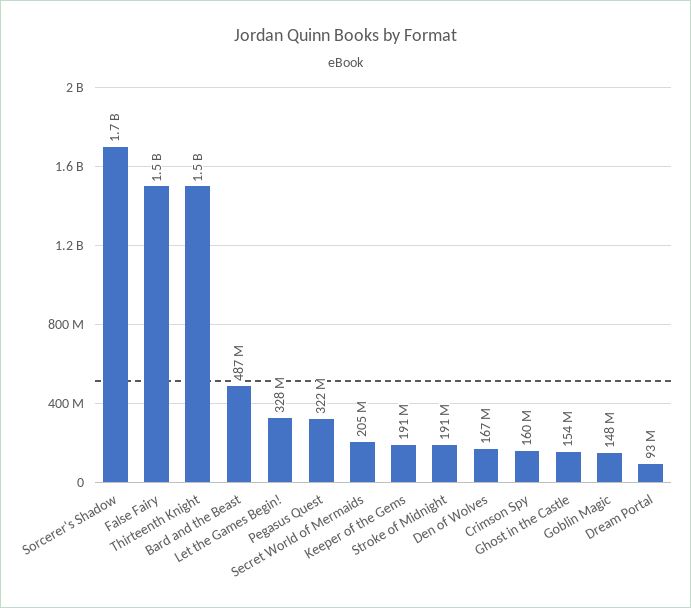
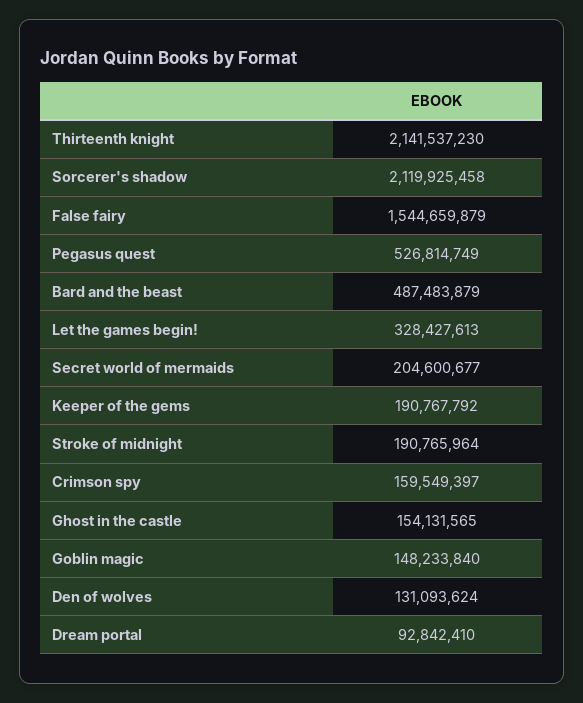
  {
-   "Sorcerer's Shadow": 1700000000,
+   "Sorcerer's Shadow": 2119925458,
    "False Fairy": 1544659879,
-   "Thirteenth Knight": 1500000000,
+   "Thirteenth Knight": 2141537230,
    "Bard and the Beast": 487483879,
    "Let the Games Begin!": 328427613,
-   "Pegasus Quest": 322000000,
+   "Pegasus Quest": 526814749,
    "Secret World of Mermaids": 204600677,
    "Keeper of the Gems": 190767792,
    "Stroke of Midnight": 190765964,
-   "Den of Wolves": 167000000,
+   "Den of Wolves": 131093624,
    "Crimson Spy": 159549397,
    "Ghost in the Castle": 154131565,
    "Goblin Magic": 148233840,
    "Dream Portal": 92842410
  }

